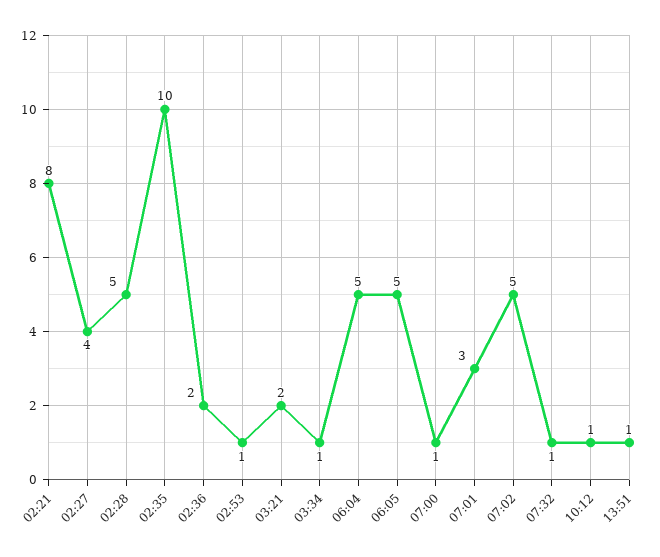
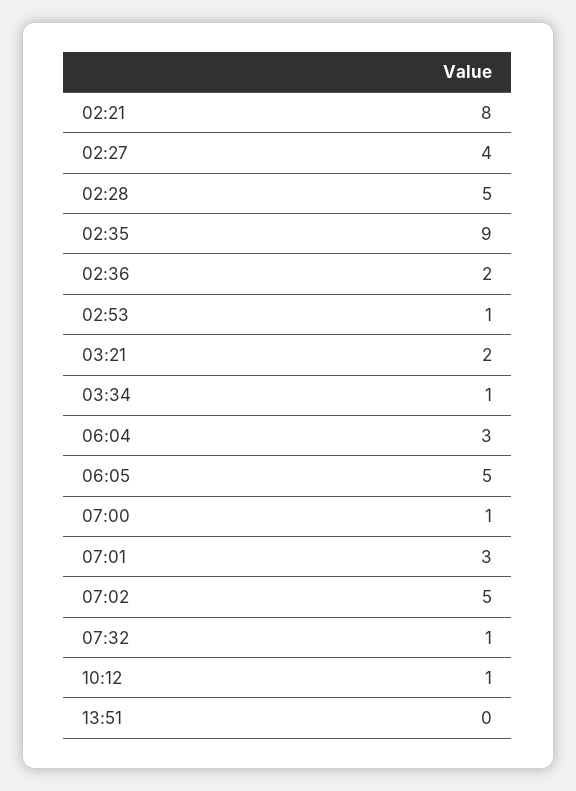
  {
    "02:21": 8,
    "02:27": 4,
    "02:28": 5,
-   "02:35": 10,
+   "02:35": 9,
    "02:36": 2,
    "02:53": 1,
    "03:21": 2,
    "03:34": 1,
-   "06:04": 5,
+   "06:04": 3,
    "06:05": 5,
    "07:00": 1,
    "07:01": 3,
    "07:02": 5,
    "07:32": 1,
    "10:12": 1,
-   "13:51": 1
+   "13:51": 0
  }

